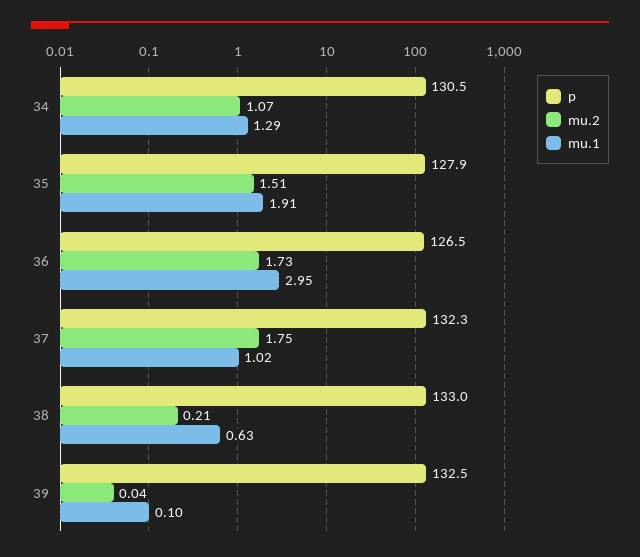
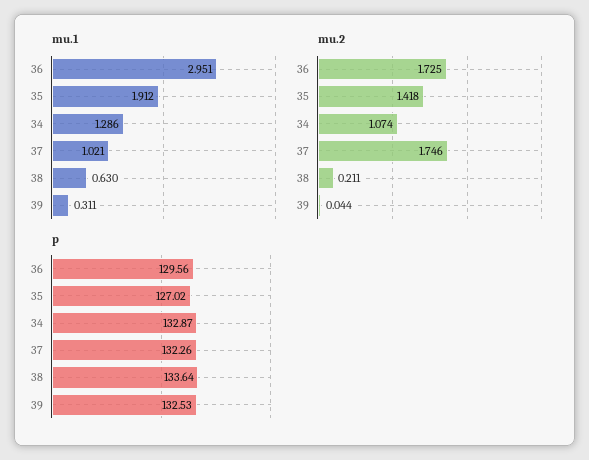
  {
    "p": {
-     "34": 130.5,
+     "34": 132.87,
-     "35": 127.9,
+     "35": 127.02,
-     "36": 126.5,
+     "36": 129.56,
      "37": 132.26,
-     "38": 133,
+     "38": 133.64,
      "39": 132.53
    },
    "mu.2": {
      "34": 1.074,
-     "35": 1.51,
+     "35": 1.418,
      "36": 1.725,
      "37": 1.746,
      "38": 0.211,
      "39": 0.044
    },
    "mu.1": {
      "34": 1.286,
      "35": 1.912,
      "36": 2.951,
      "37": 1.021,
      "38": 0.63,
-     "39": 0.1
+     "39": 0.311
    }
  }

